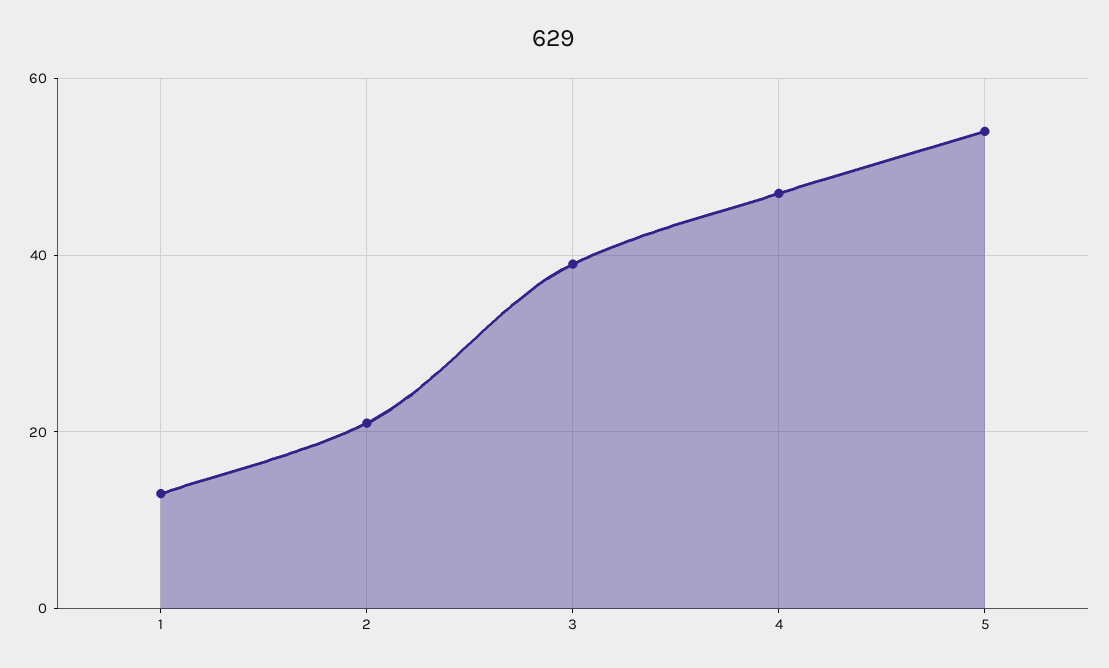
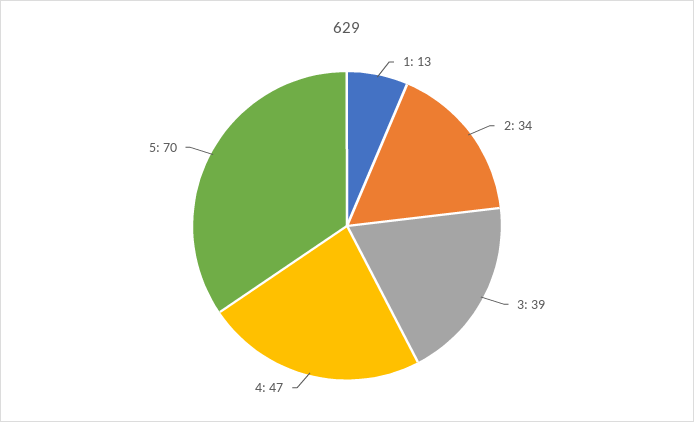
  {
    "1": 13,
-   "2": 20,
+   "2": 34,
    "3": 39,
    "4": 47,
-   "5": 55
+   "5": 70
  }

